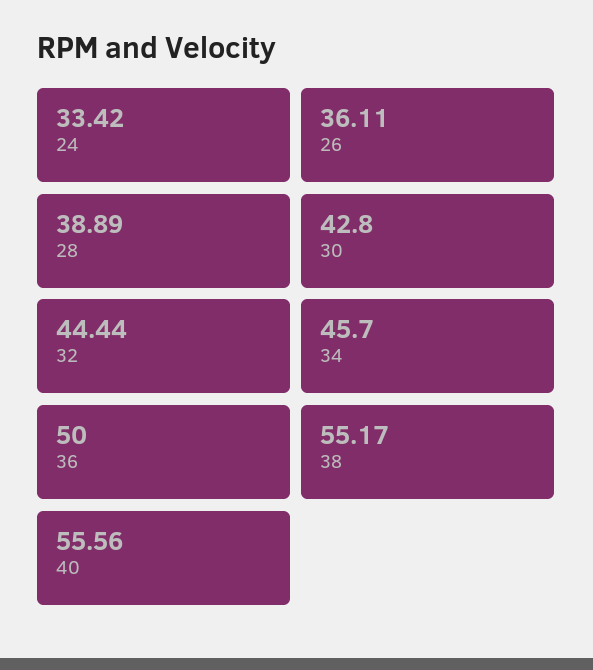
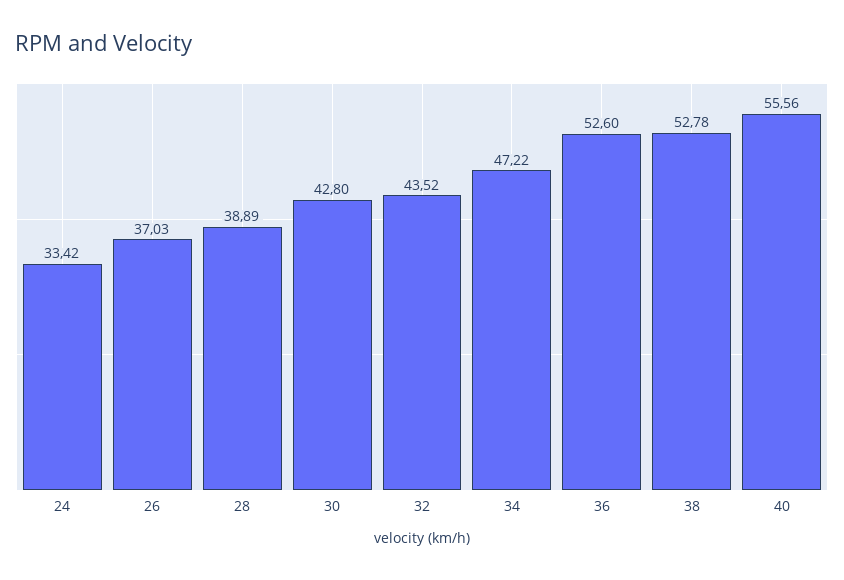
  {
    "24": 33.42,
-   "26": 36.11,
+   "26": 37.03,
    "28": 38.89,
    "30": 42.8,
-   "32": 44.44,
+   "32": 43.52,
-   "34": 45.7,
+   "34": 47.22,
-   "36": 50,
+   "36": 52.6,
-   "38": 55.17,
+   "38": 52.78,
    "40": 55.56
  }

